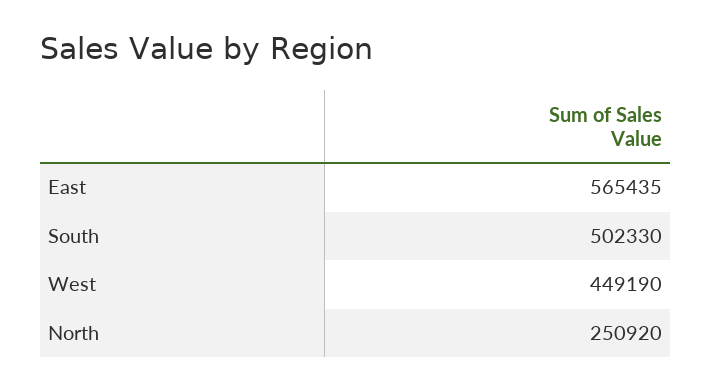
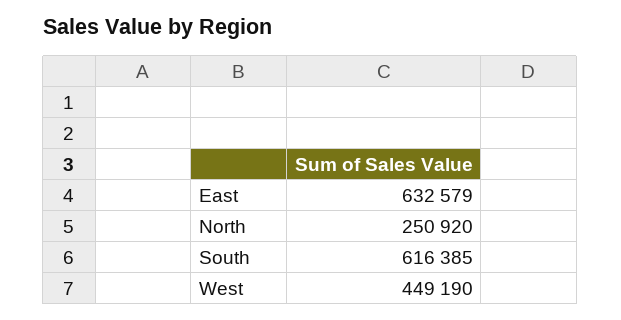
  {
-   "East": 565435,
+   "East": 632579,
-   "South": 502330,
+   "South": 616385,
    "West": 449190,
    "North": 250920
  }

